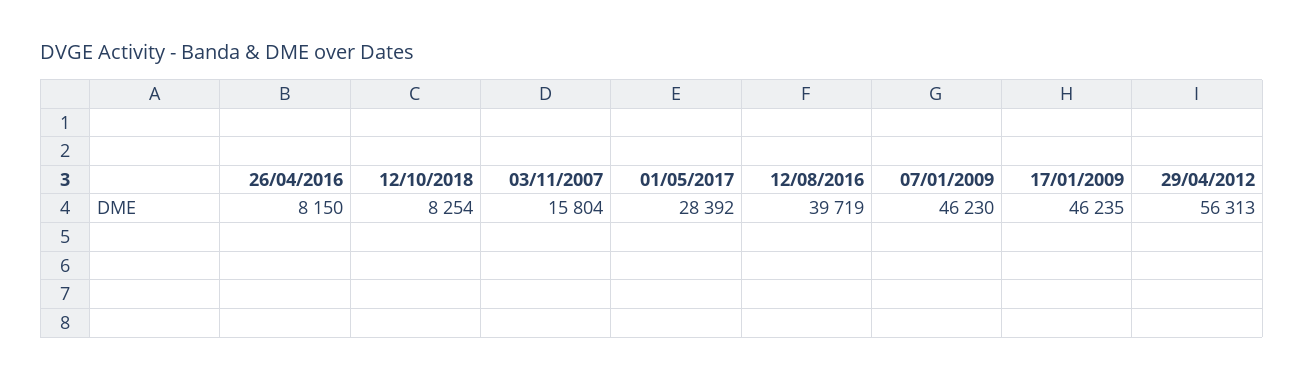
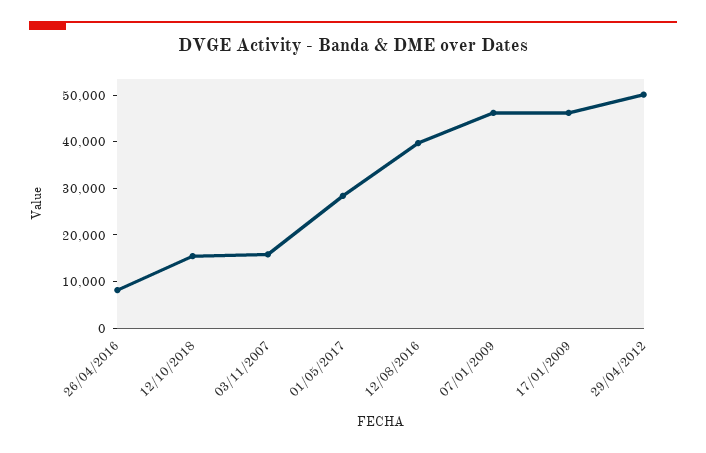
  {
    "26/04/2016": 8150,
-   "12/10/2018": 8254,
+   "12/10/2018": 16000,
    "03/11/2007": 15804,
    "01/05/2017": 28392,
    "12/08/2016": 39719,
    "07/01/2009": 46230,
    "17/01/2009": 46235,
-   "29/04/2012": 56313
+   "29/04/2012": 50000
  }

